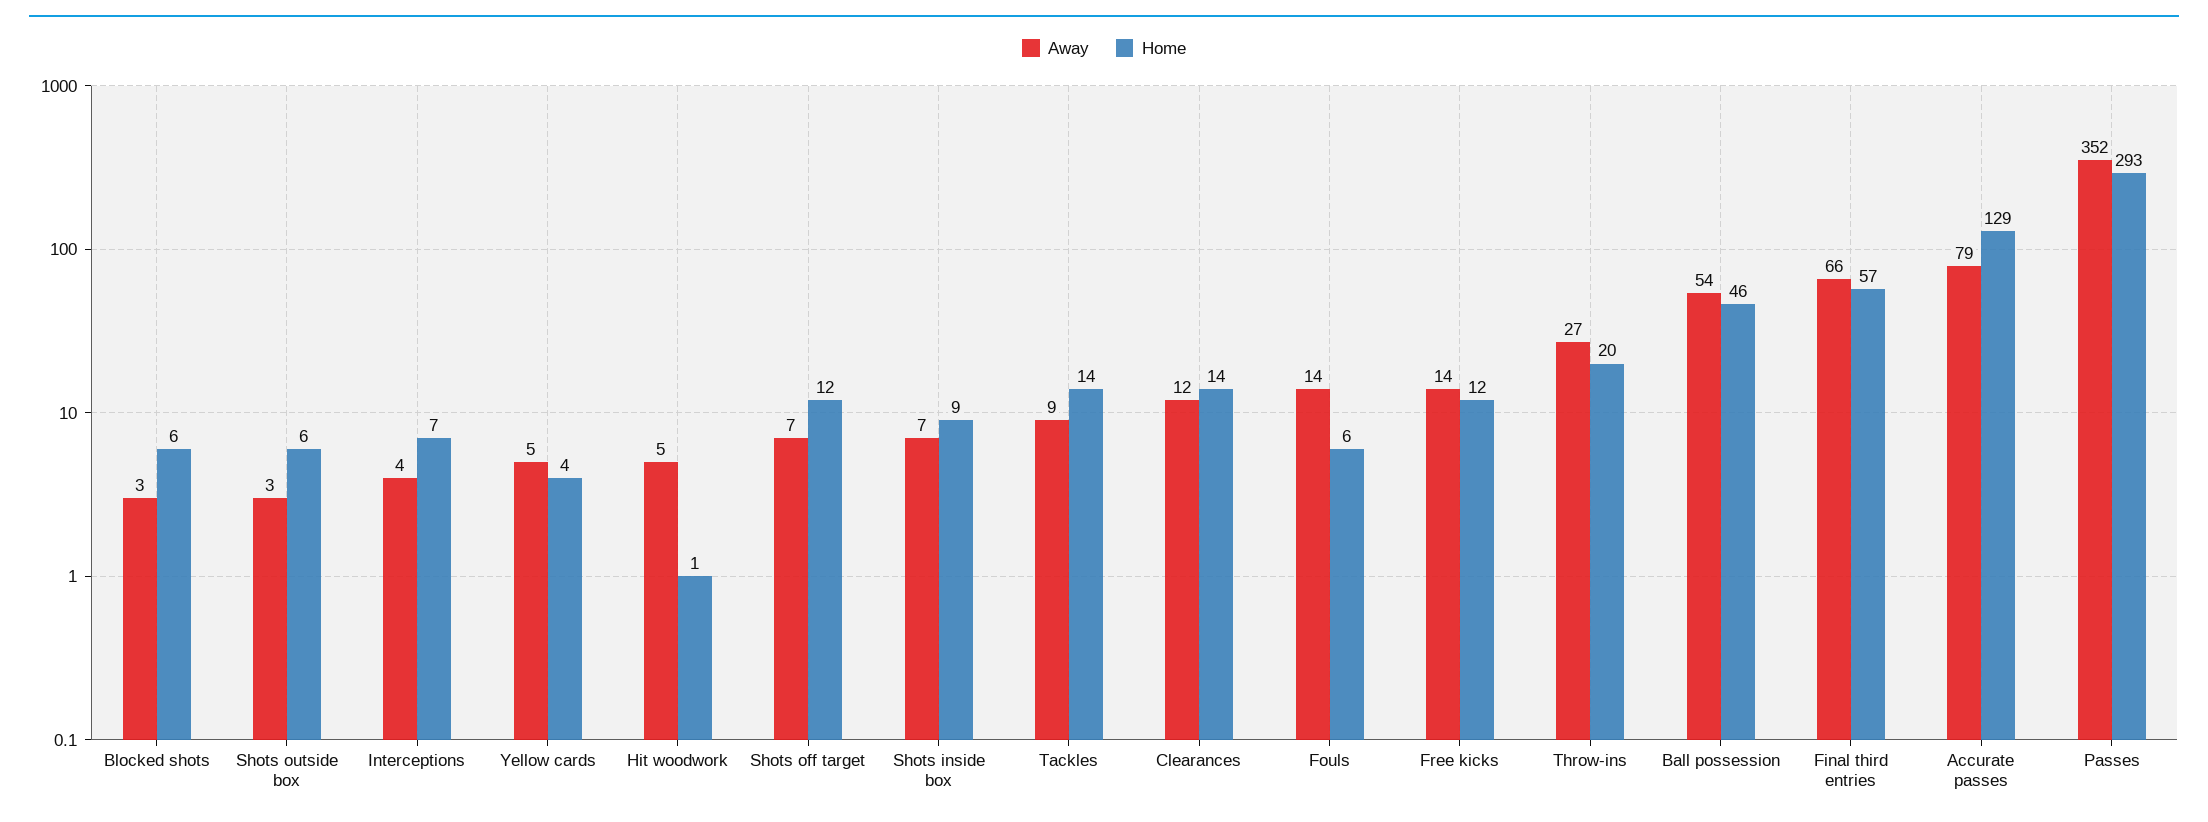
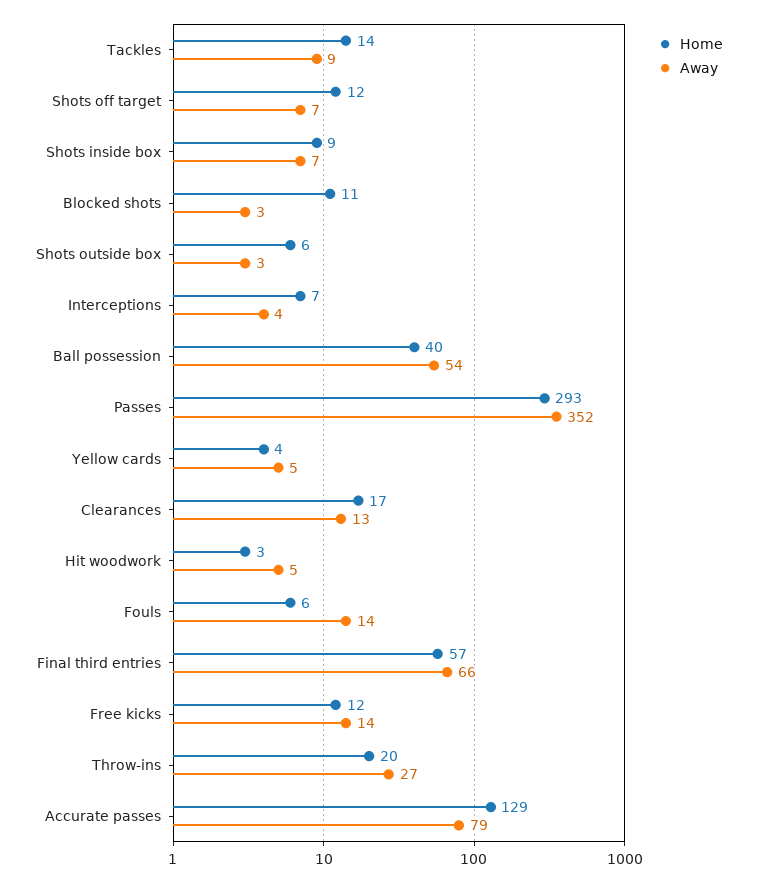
  {
    "Away": {
      "Blocked shots": 3,
      "Shots outside box": 3,
      "Interceptions": 4,
      "Yellow cards": 5,
      "Hit woodwork": 5,
      "Shots off target": 7,
      "Shots inside box": 7,
      "Tackles": 9,
-     "Clearances": 12,
+     "Clearances": 13,
      "Fouls": 14,
      "Free kicks": 14,
      "Throw-ins": 27,
      "Ball possession": 54,
      "Final third entries": 66,
      "Accurate passes": 79,
      "Passes": 352
    },
    "Home": {
-     "Blocked shots": 6,
+     "Blocked shots": 11,
      "Shots outside box": 6,
      "Interceptions": 7,
      "Yellow cards": 4,
-     "Hit woodwork": 1,
+     "Hit woodwork": 3,
      "Shots off target": 12,
      "Shots inside box": 9,
      "Tackles": 14,
-     "Clearances": 14,
+     "Clearances": 17,
      "Fouls": 6,
      "Free kicks": 12,
      "Throw-ins": 20,
-     "Ball possession": 46,
+     "Ball possession": 40,
      "Final third entries": 57,
      "Accurate passes": 129,
      "Passes": 293
    }
  }

